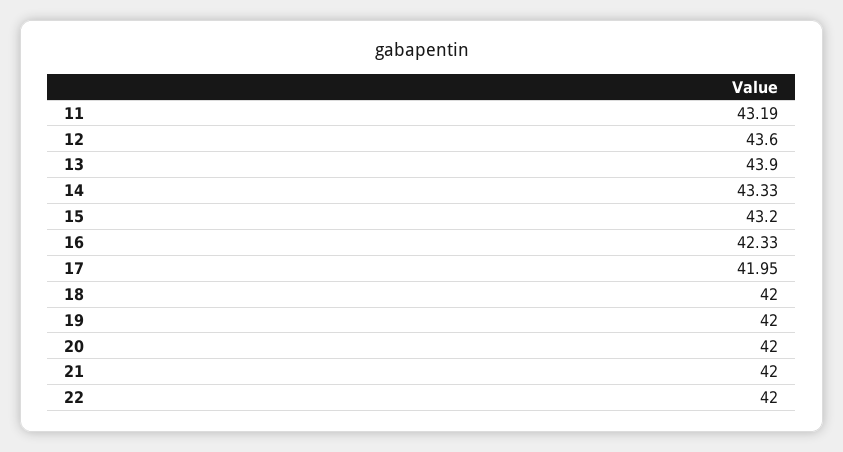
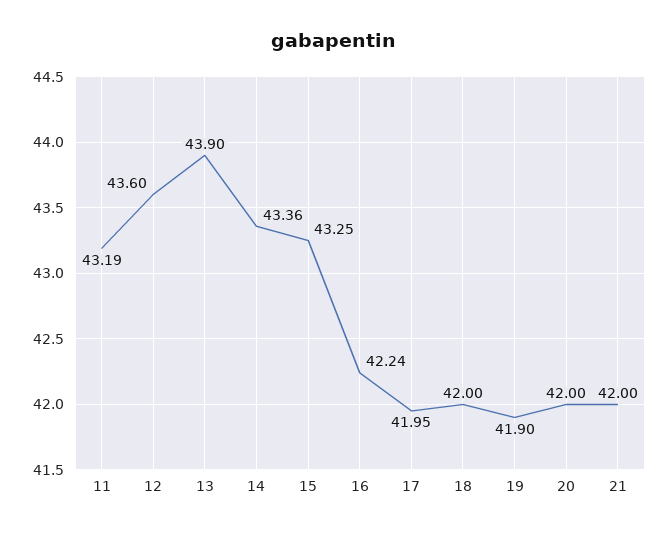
  {
    "11": 43.19,
    "12": 43.6,
    "13": 43.9,
-   "14": 43.33,
+   "14": 43.36,
-   "15": 43.2,
+   "15": 43.25,
-   "16": 42.33,
+   "16": 42.24,
    "17": 41.95,
    "18": 42,
-   "19": 42,
+   "19": 41.9,
    "20": 42,
-   "21": 42,
+   "21": 42
-   "22": 42
  }

